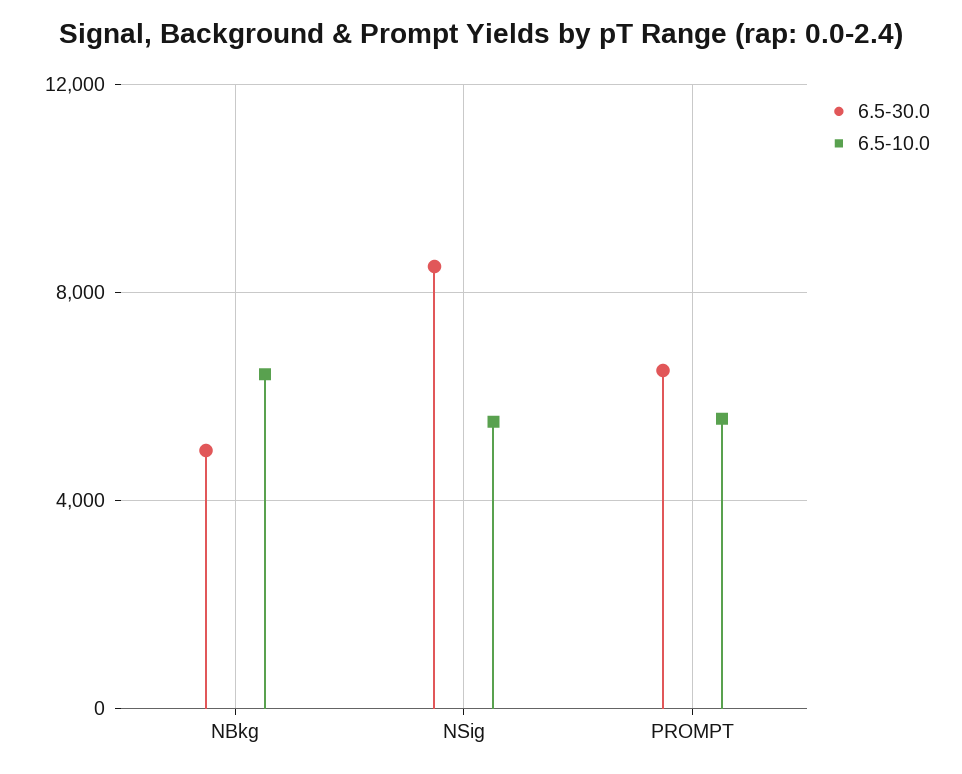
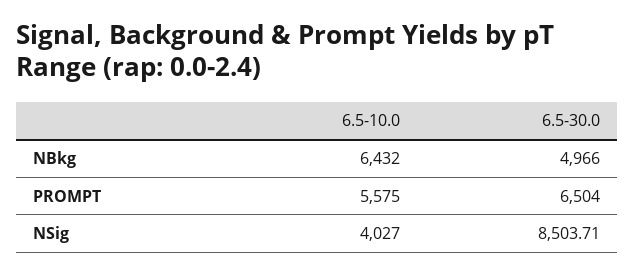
  {
    "6.5-30.0": {
      "NBkg": 4966,
      "NSig": 8503.71,
      "PROMPT": 6504
    },
    "6.5-10.0": {
      "NBkg": 6432,
-     "NSig": 5500,
+     "NSig": 4027,
      "PROMPT": 5575
    }
  }

